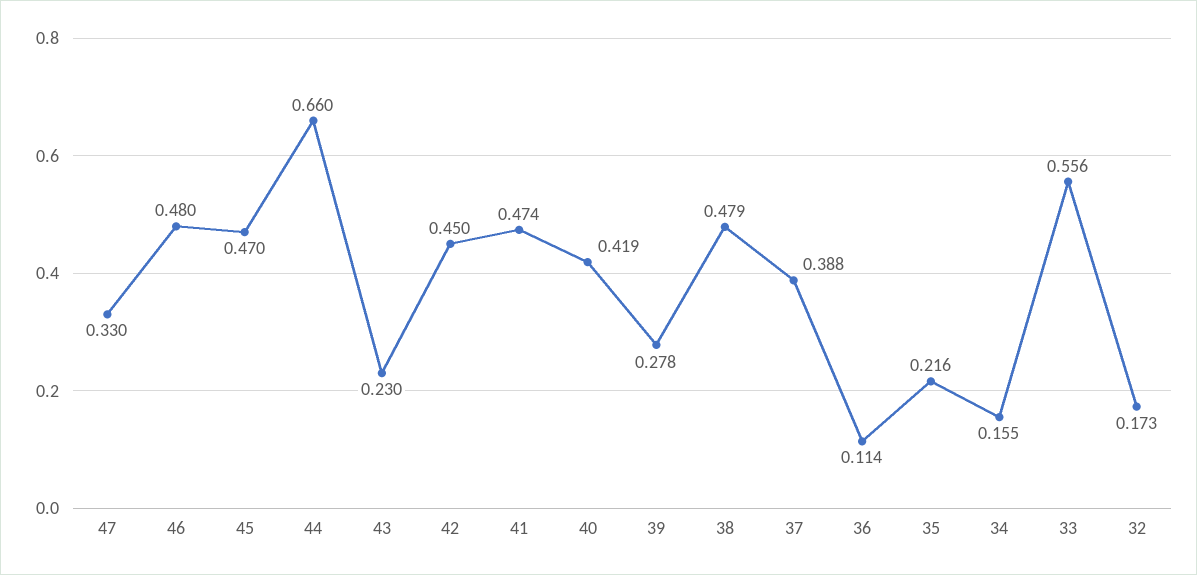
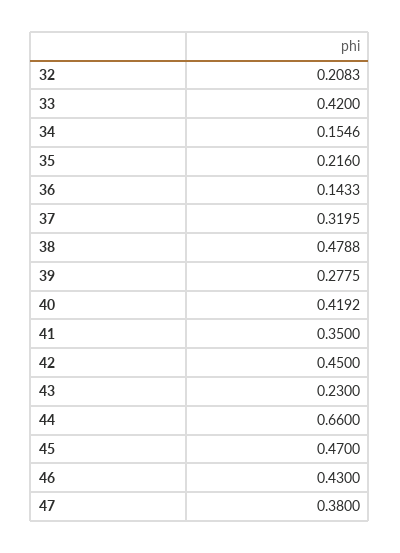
  {
-   "47": 0.33,
+   "47": 0.38,
-   "46": 0.48,
+   "46": 0.43,
    "45": 0.47,
    "44": 0.66,
    "43": 0.23,
    "42": 0.45,
-   "41": 0.474,
+   "41": 0.35,
    "40": 0.4192,
    "39": 0.2775,
    "38": 0.4788,
-   "37": 0.388,
+   "37": 0.3195,
-   "36": 0.114,
+   "36": 0.1433,
    "35": 0.216,
    "34": 0.1546,
-   "33": 0.556,
+   "33": 0.42,
-   "32": 0.173
+   "32": 0.2083
  }

